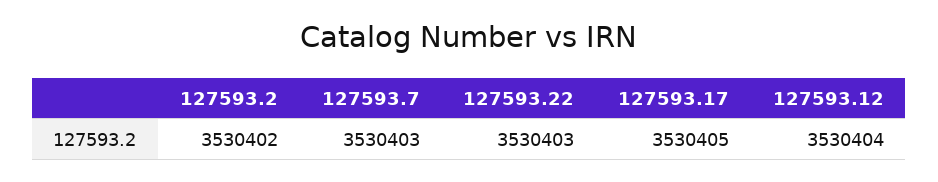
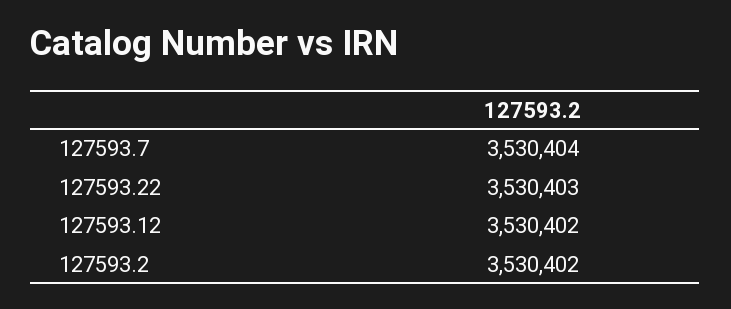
  {
    "127593.2": 3530402,
-   "127593.7": 3530403,
+   "127593.7": 3530404,
    "127593.22": 3530403,
-   "127593.17": 3530405,
-   "127593.12": 3530404
+   "127593.12": 3530402
  }

